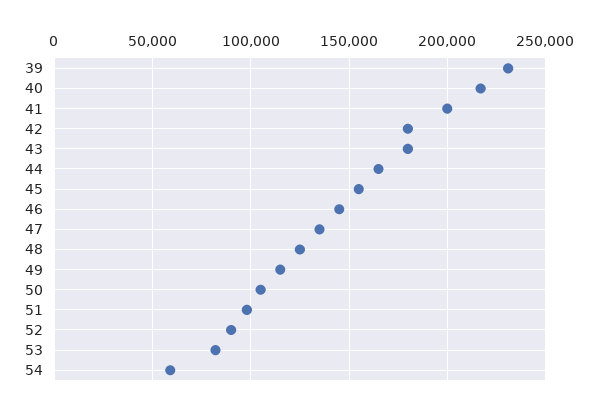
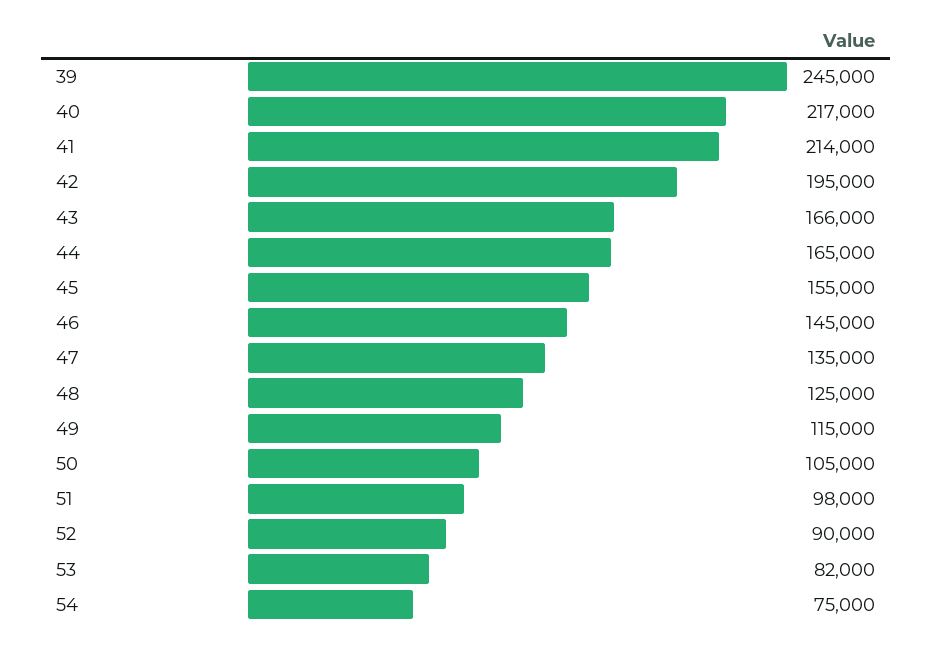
  {
-   "39": 230000,
+   "39": 245000,
    "40": 217000,
-   "41": 200000,
+   "41": 214000,
-   "42": 180000,
+   "42": 195000,
-   "43": 180000,
+   "43": 166000,
    "44": 165000,
    "45": 155000,
    "46": 145000,
    "47": 135000,
    "48": 125000,
    "49": 115000,
    "50": 105000,
    "51": 98000,
    "52": 90000,
    "53": 82000,
-   "54": 60000
+   "54": 75000
  }

